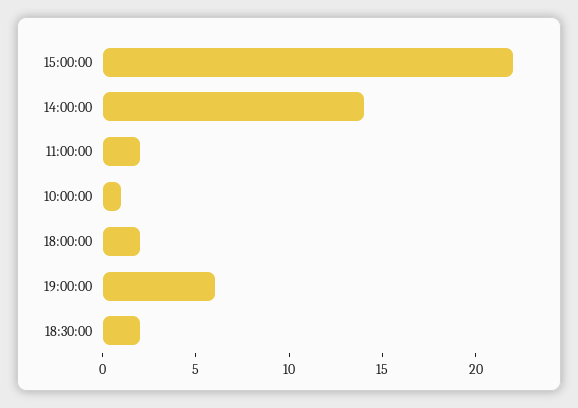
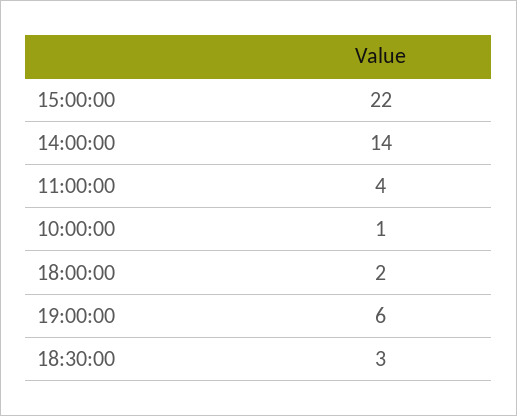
  {
    "15:00:00": 22,
    "14:00:00": 14,
-   "11:00:00": 2,
+   "11:00:00": 4,
    "10:00:00": 1,
    "18:00:00": 2,
    "19:00:00": 6,
-   "18:30:00": 2
+   "18:30:00": 3
  }

